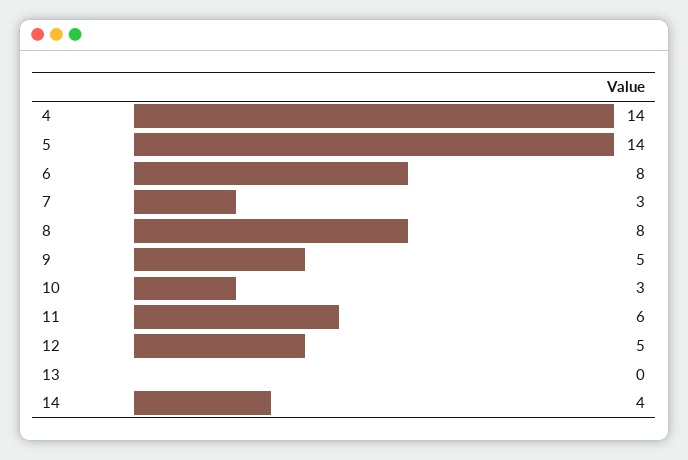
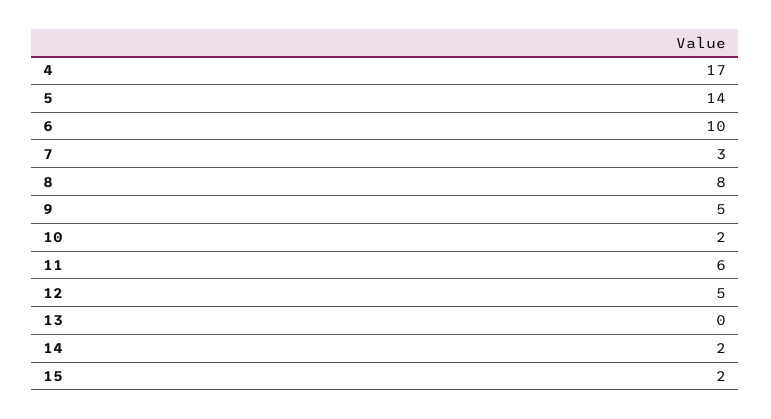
  {
-   "4": 14,
+   "4": 17,
    "5": 14,
-   "6": 8,
+   "6": 10,
    "7": 3,
    "8": 8,
    "9": 5,
-   "10": 3,
+   "10": 2,
    "11": 6,
    "12": 5,
    "13": 0,
-   "14": 4
+   "14": 2,
+   "15": 2
  }

